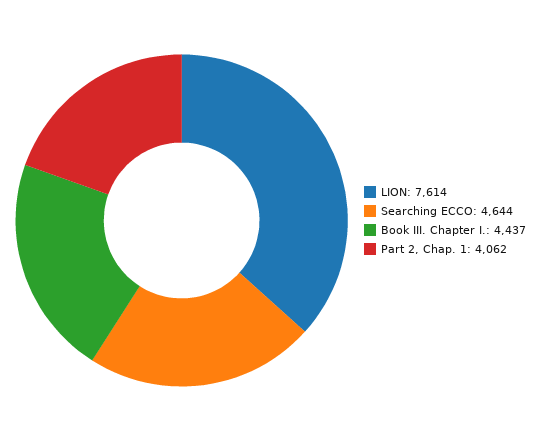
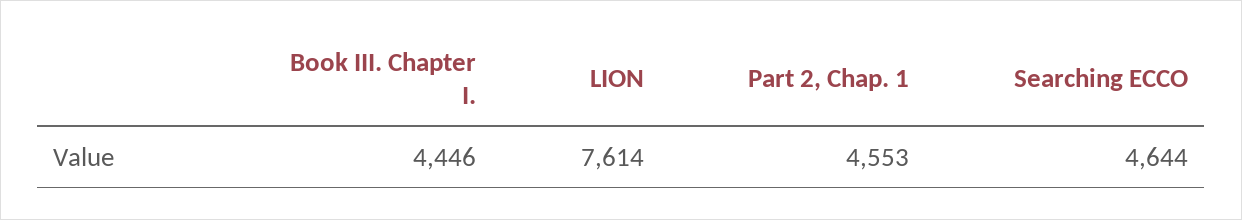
  {
    "LION": 7614,
    "Searching ECCO": 4644,
-   "Book III. Chapter I.": 4437,
+   "Book III. Chapter I.": 4446,
-   "Part 2, Chap. 1": 4062
+   "Part 2, Chap. 1": 4553
  }

